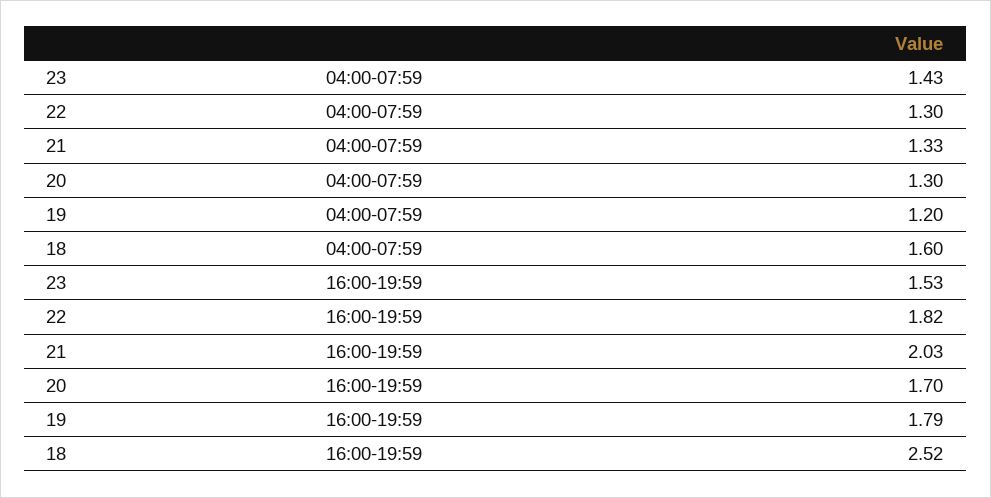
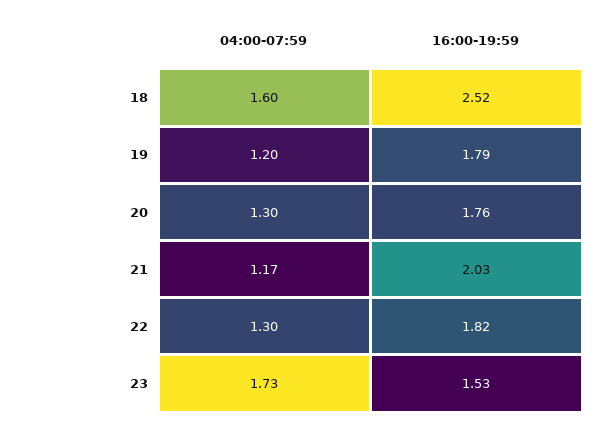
  {
    "23": {
-     "04:00-07:59": 1.43,
+     "04:00-07:59": 1.73,
      "16:00-19:59": 1.53
    },
    "22": {
      "04:00-07:59": 1.3,
      "16:00-19:59": 1.82
    },
    "21": {
-     "04:00-07:59": 1.33,
+     "04:00-07:59": 1.17,
      "16:00-19:59": 2.03
    },
    "20": {
      "04:00-07:59": 1.3,
-     "16:00-19:59": 1.7
+     "16:00-19:59": 1.76
    },
    "19": {
      "04:00-07:59": 1.2,
      "16:00-19:59": 1.79
    },
    "18": {
      "04:00-07:59": 1.6,
      "16:00-19:59": 2.52
    }
  }

